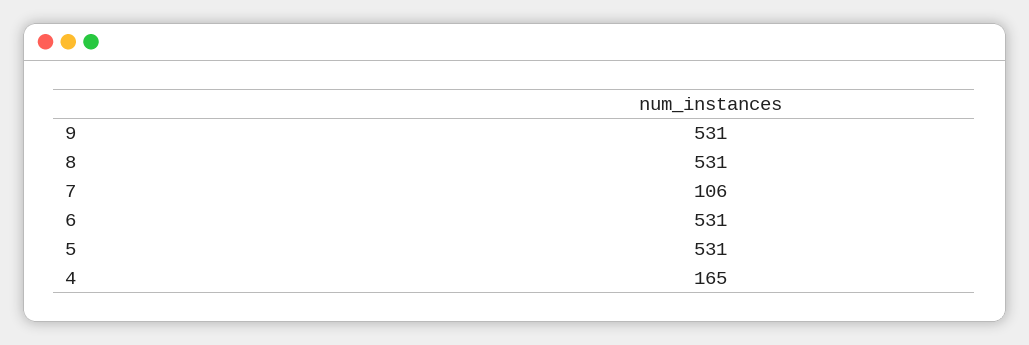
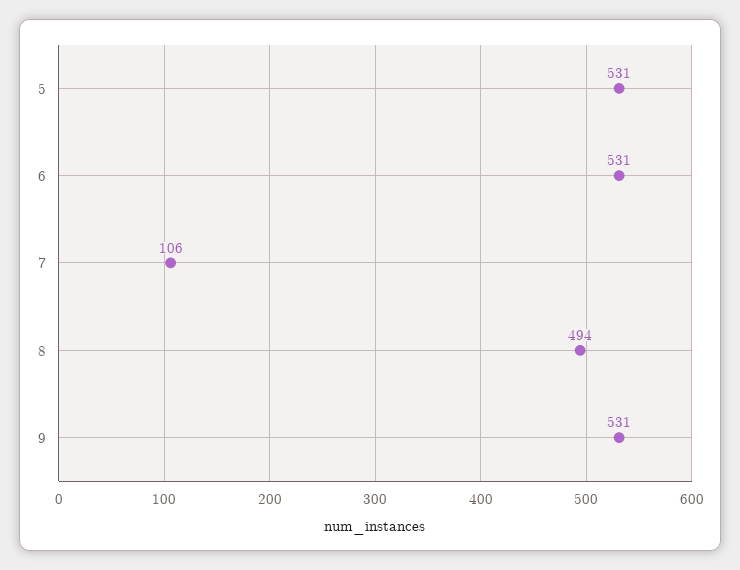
  {
    "9": 531,
-   "8": 531,
+   "8": 494,
    "7": 106,
    "6": 531,
-   "5": 531,
+   "5": 531
-   "4": 165
  }

